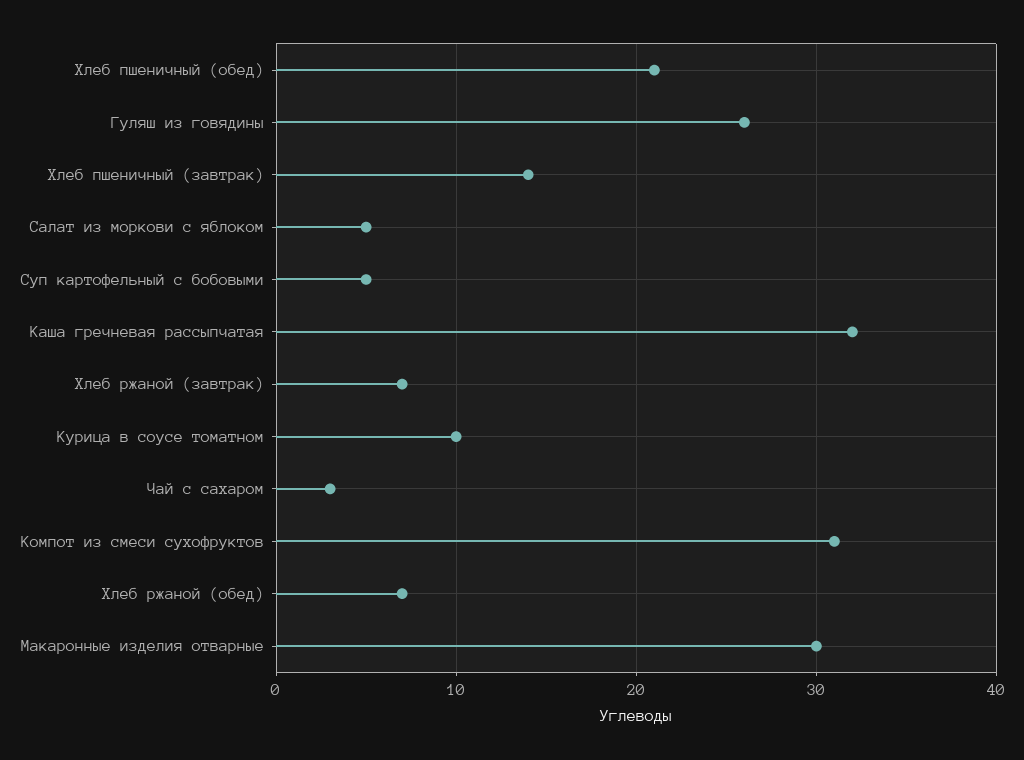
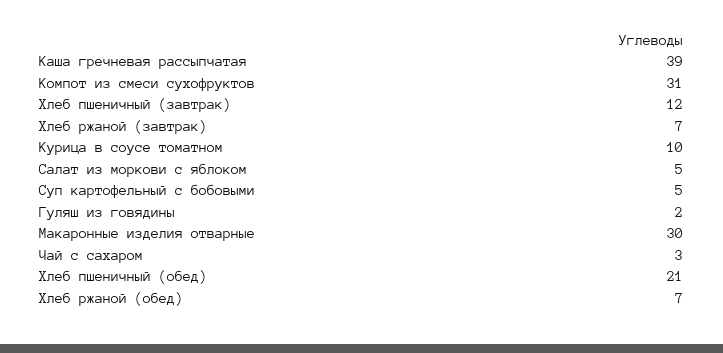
  {
    "Хлеб пшеничный (обед)": 21,
-   "Гуляш из говядины": 26,
+   "Гуляш из говядины": 2,
-   "Хлеб пшеничный (завтрак)": 14,
+   "Хлеб пшеничный (завтрак)": 12,
    "Салат из моркови с яблоком": 5,
    "Суп картофельный с бобовыми": 5,
-   "Каша гречневая рассыпчатая": 32,
+   "Каша гречневая рассыпчатая": 39,
    "Хлеб ржаной (завтрак)": 7,
    "Курица в соусе томатном": 10,
    "Чай с сахаром": 3,
    "Компот из смеси сухофруктов": 31,
    "Хлеб ржаной (обед)": 7,
    "Макаронные изделия отварные": 30
  }

